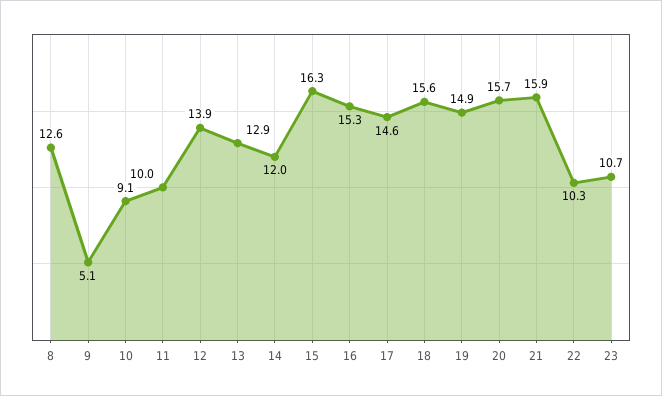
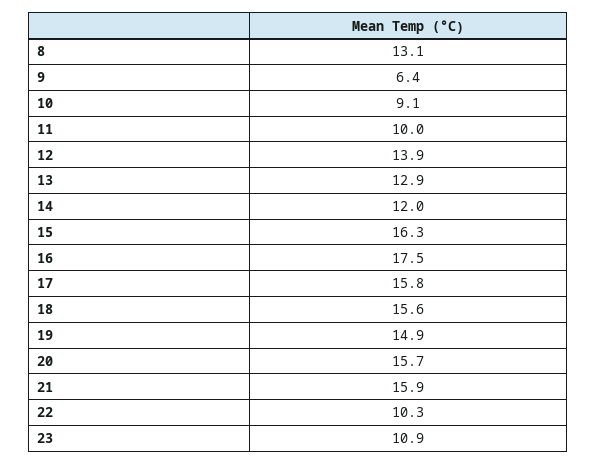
  {
-   "8": 12.6,
+   "8": 13.1,
-   "9": 5.1,
+   "9": 6.4,
    "10": 9.1,
    "11": 10,
    "12": 13.9,
    "13": 12.9,
    "14": 12,
    "15": 16.3,
-   "16": 15.3,
+   "16": 17.5,
-   "17": 14.6,
+   "17": 15.8,
    "18": 15.6,
    "19": 14.9,
    "20": 15.7,
    "21": 15.9,
    "22": 10.3,
-   "23": 10.7
+   "23": 10.9
  }

